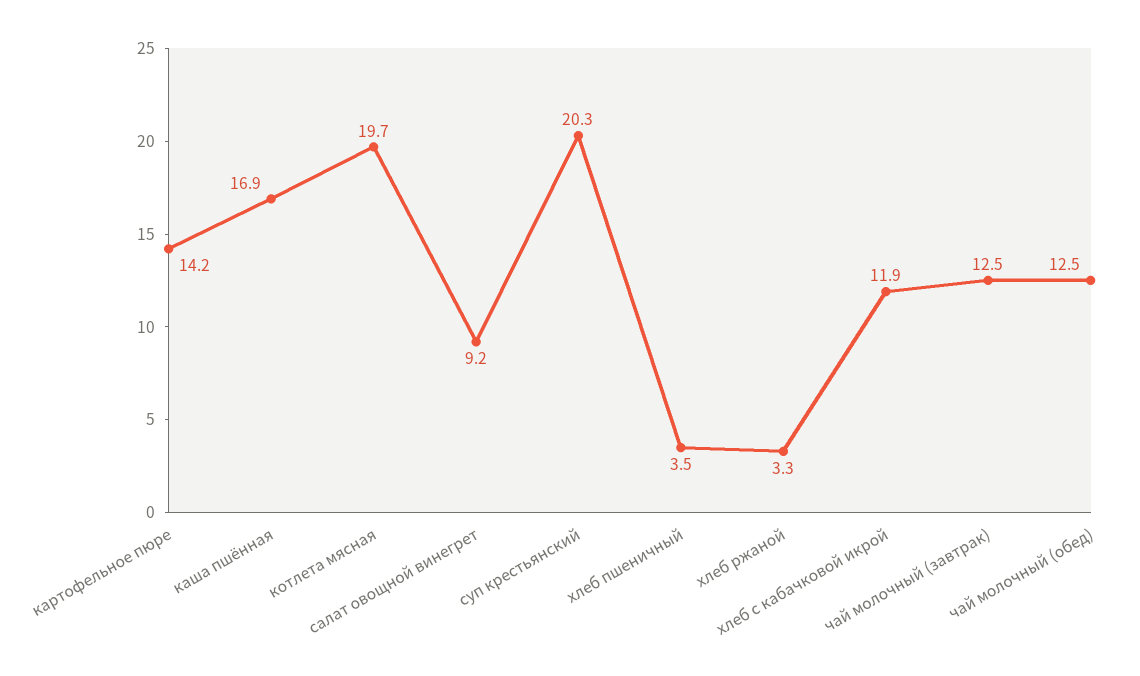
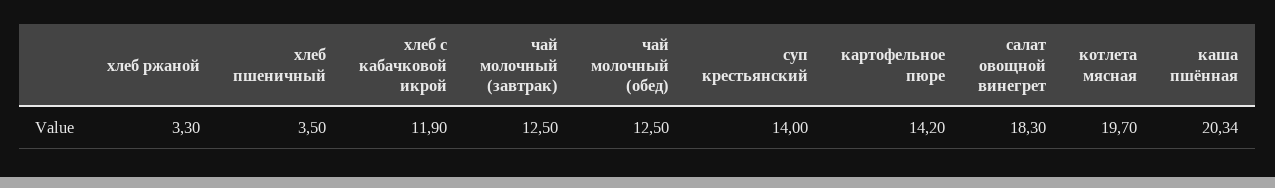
  {
    "картофельное пюре": 14.2,
-   "каша пшённая": 16.9,
+   "каша пшённая": 20.34,
    "котлета мясная": 19.7,
-   "салат овощной винегрет": 9.2,
+   "салат овощной винегрет": 18.3,
-   "суп крестьянский": 20.3,
+   "суп крестьянский": 14,
    "хлеб пшеничный": 3.5,
    "хлеб ржаной": 3.3,
    "хлеб с кабачковой икрой": 11.9,
    "чай молочный (завтрак)": 12.5,
    "чай молочный (обед)": 12.5
  }

